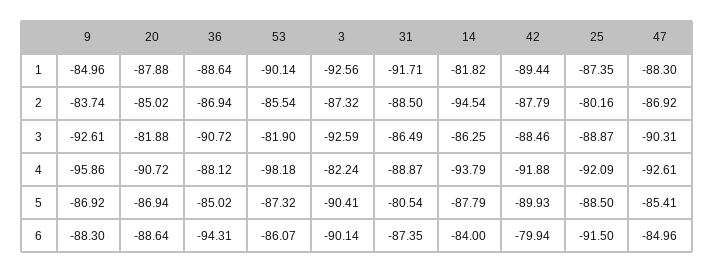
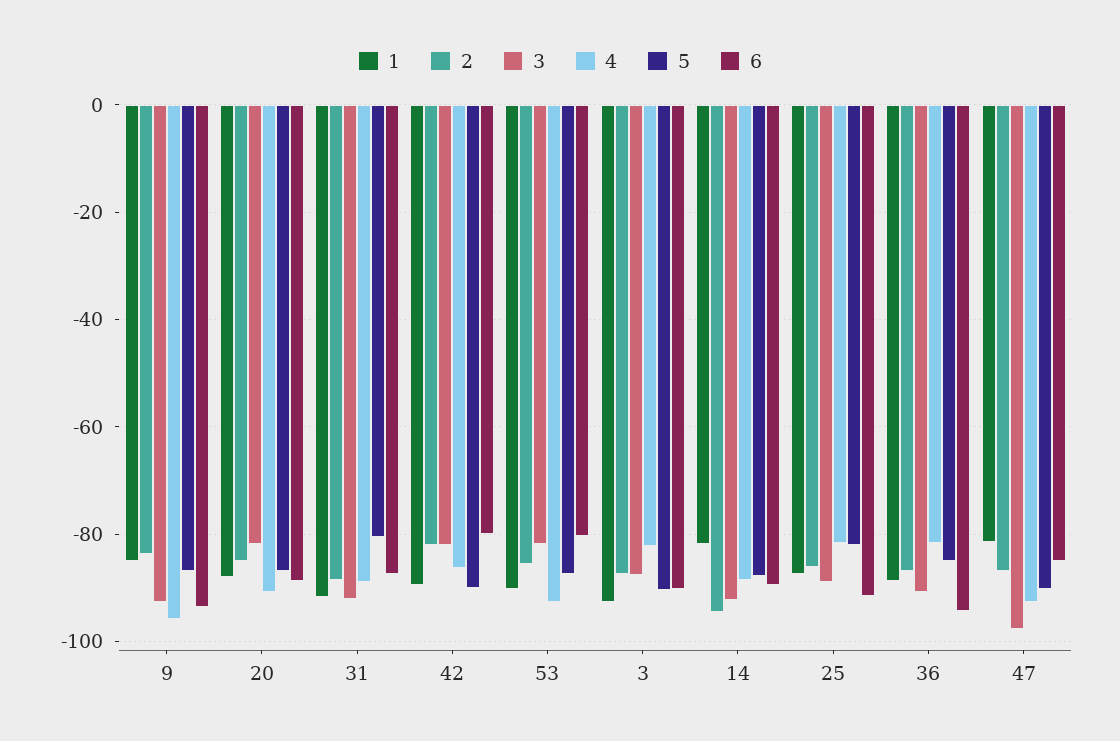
  {
    "1": {
      "9": -84.96,
      "20": -87.88,
      "36": -88.64,
      "53": -90.14,
      "3": -92.56,
      "31": -91.71,
      "14": -81.82,
      "42": -89.44,
      "25": -87.35,
-     "47": -88.3
+     "47": -82
    },
    "2": {
      "9": -83.74,
      "20": -85.02,
      "36": -86.94,
      "53": -85.54,
      "3": -87.32,
      "31": -88.5,
      "14": -94.54,
-     "42": -87.79,
+     "42": -82,
-     "25": -80.16,
+     "25": -86,
      "47": -86.92
    },
    "3": {
      "9": -92.61,
      "20": -81.88,
      "36": -90.72,
      "53": -81.9,
-     "3": -92.59,
+     "3": -88,
-     "31": -86.49,
+     "31": -92,
-     "14": -86.25,
+     "14": -92,
-     "42": -88.46,
+     "42": -82,
      "25": -88.87,
-     "47": -90.31
+     "47": -98
    },
    "4": {
      "9": -95.86,
      "20": -90.72,
-     "36": -88.12,
+     "36": -82,
-     "53": -98.18,
+     "53": -92,
      "3": -82.24,
      "31": -88.87,
-     "14": -93.79,
+     "14": -88,
-     "42": -91.88,
+     "42": -86,
-     "25": -92.09,
+     "25": -82,
      "47": -92.61
    },
    "5": {
      "9": -86.92,
      "20": -86.94,
      "36": -85.02,
      "53": -87.32,
      "3": -90.41,
      "31": -80.54,
      "14": -87.79,
      "42": -89.93,
-     "25": -88.5,
+     "25": -82,
-     "47": -85.41
+     "47": -90
    },
    "6": {
-     "9": -88.3,
+     "9": -94,
      "20": -88.64,
      "36": -94.31,
-     "53": -86.07,
+     "53": -80,
      "3": -90.14,
      "31": -87.35,
-     "14": -84,
+     "14": -90,
      "42": -79.94,
      "25": -91.5,
      "47": -84.96
    }
  }

